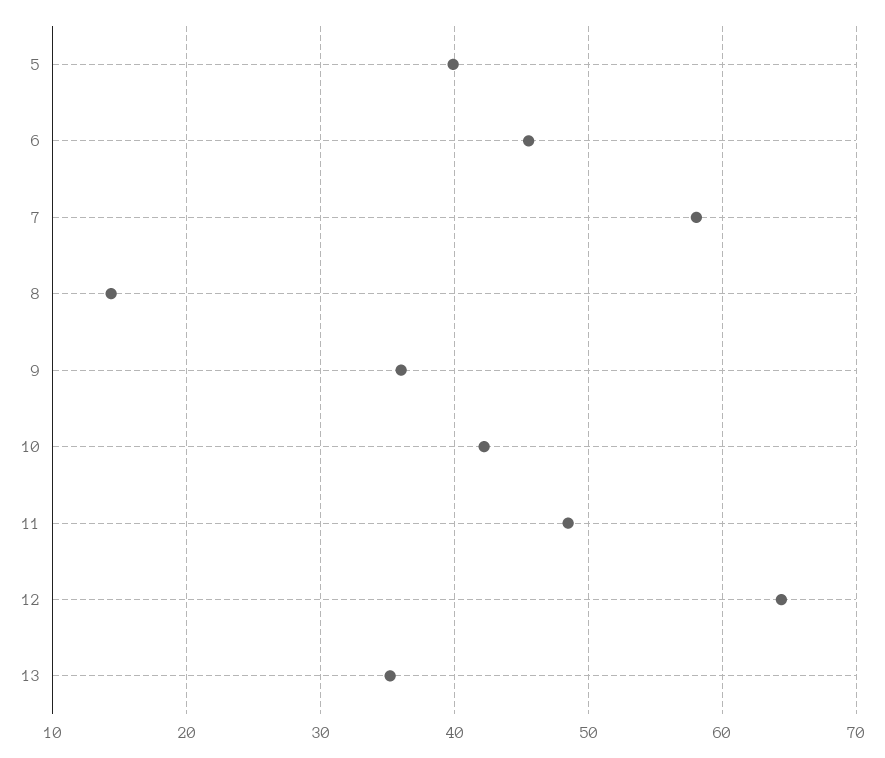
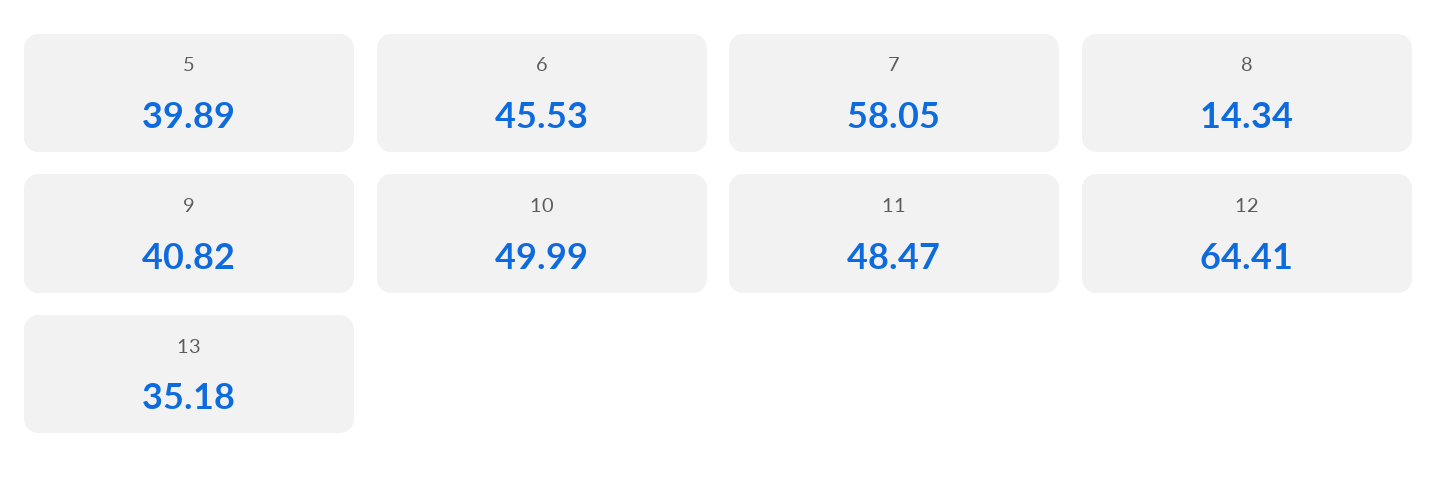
  {
    "5": 39.89,
    "6": 45.53,
    "7": 58.05,
    "8": 14.34,
-   "9": 36,
+   "9": 40.82,
-   "10": 42,
+   "10": 49.99,
    "11": 48.47,
    "12": 64.41,
    "13": 35.18
  }

